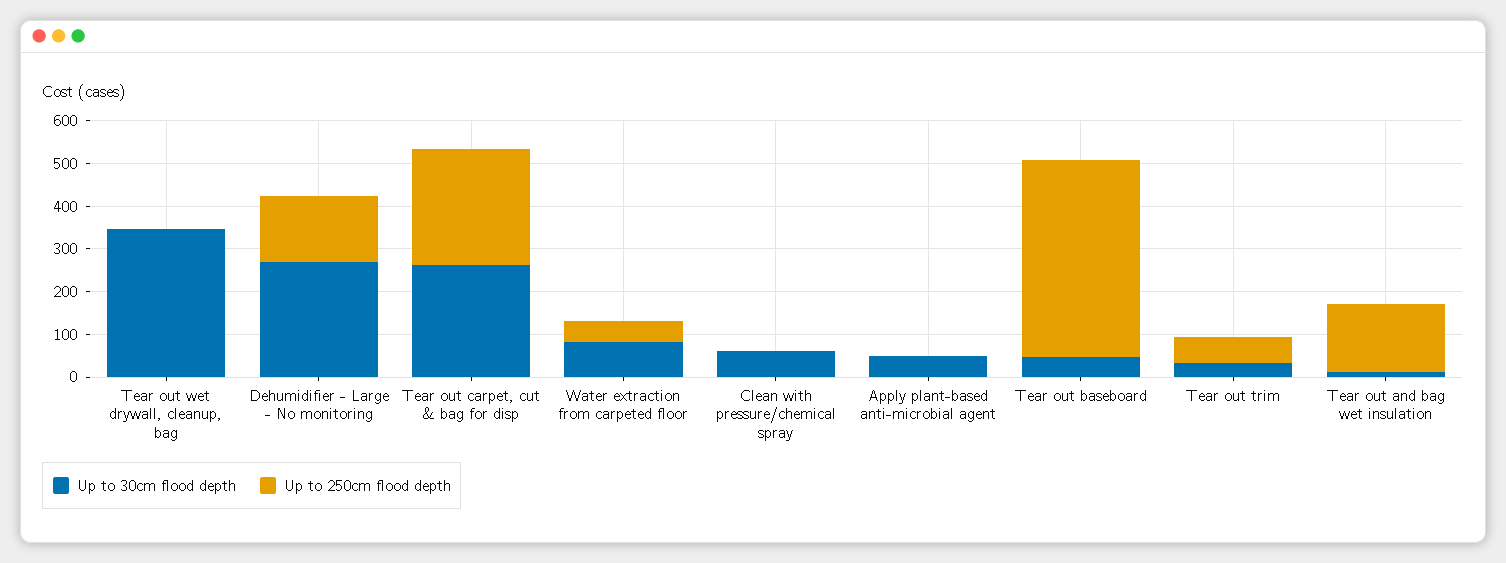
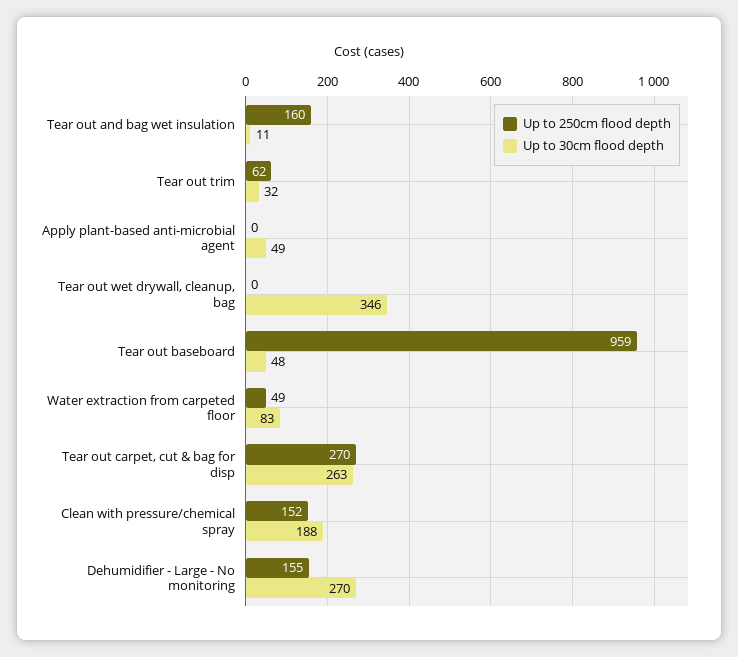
  {
    "Up to 30cm flood depth": {
      "Tear out wet drywall, cleanup, bag": 346,
      "Dehumidifier - Large - No monitoring": 270,
      "Tear out carpet, cut & bag for disp": 263,
      "Water extraction from carpeted floor": 83,
-     "Clean with pressure/chemical spray": 60,
+     "Clean with pressure/chemical spray": 188,
      "Apply plant-based anti-microbial agent": 49,
      "Tear out baseboard": 48,
      "Tear out trim": 32,
      "Tear out and bag wet insulation": 11
    },
    "Up to 250cm flood depth": {
      "Tear out wet drywall, cleanup, bag": 0,
      "Dehumidifier - Large - No monitoring": 155,
      "Tear out carpet, cut & bag for disp": 270,
      "Water extraction from carpeted floor": 49,
-     "Clean with pressure/chemical spray": 0,
+     "Clean with pressure/chemical spray": 152,
      "Apply plant-based anti-microbial agent": 0,
-     "Tear out baseboard": 460,
+     "Tear out baseboard": 959,
      "Tear out trim": 62,
      "Tear out and bag wet insulation": 160
    }
  }

